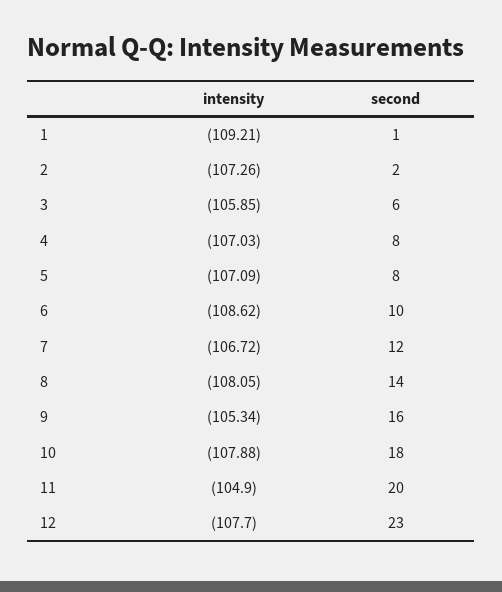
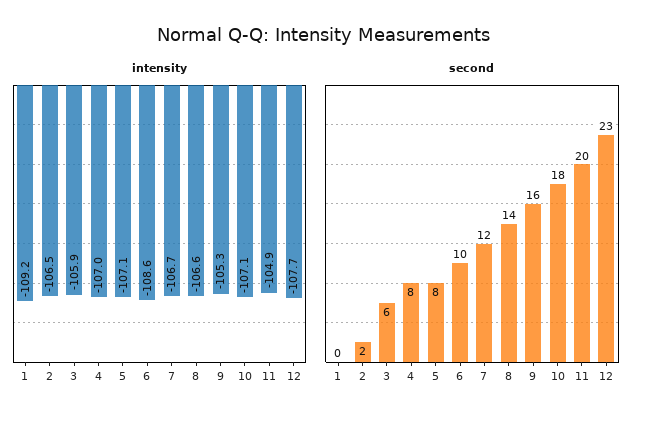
  {
    "intensity": {
      "1": -109.21,
-     "2": -107.26,
+     "2": -106.5,
      "3": -105.85,
      "4": -107.03,
      "5": -107.09,
      "6": -108.62,
      "7": -106.72,
-     "8": -108.05,
+     "8": -106.6,
      "9": -105.34,
-     "10": -107.88,
+     "10": -107.1,
      "11": -104.9,
      "12": -107.7
    },
    "second": {
-     "1": 1,
+     "1": 0,
      "2": 2,
      "3": 6,
      "4": 8,
      "5": 8,
      "6": 10,
      "7": 12,
      "8": 14,
      "9": 16,
      "10": 18,
      "11": 20,
      "12": 23
    }
  }

